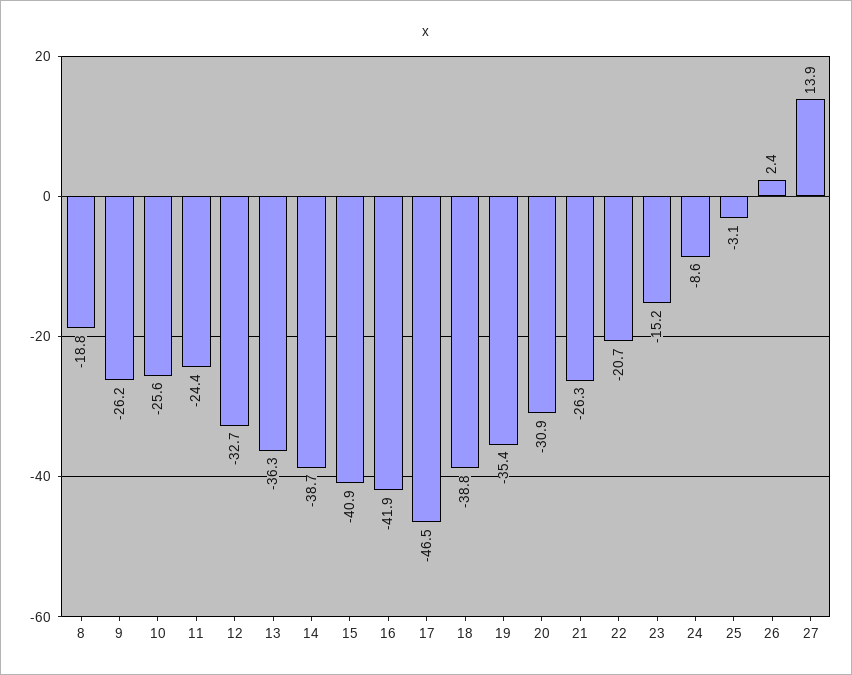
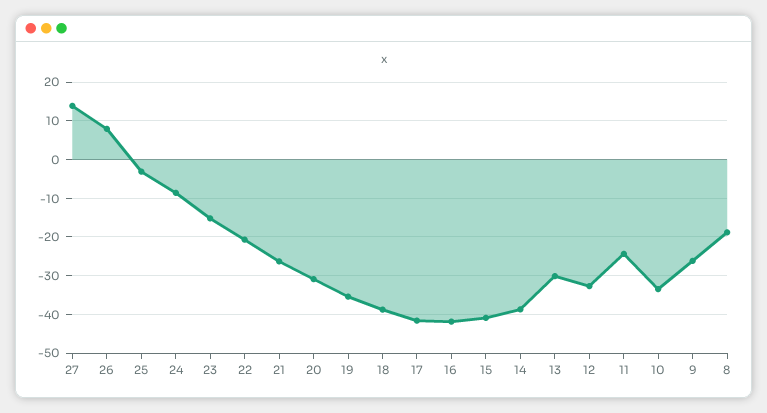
  {
    "8": -18.8,
    "9": -26.2,
-   "10": -25.6,
+   "10": -34,
    "11": -24.4,
    "12": -32.7,
-   "13": -36.3,
+   "13": -30,
    "14": -38.7,
    "15": -40.9,
    "16": -41.9,
-   "17": -46.5,
+   "17": -42,
    "18": -38.8,
    "19": -35.4,
    "20": -30.9,
    "21": -26.3,
    "22": -20.7,
    "23": -15.2,
    "24": -8.6,
    "25": -3.1,
-   "26": 2.4,
+   "26": 8,
    "27": 13.9
  }

